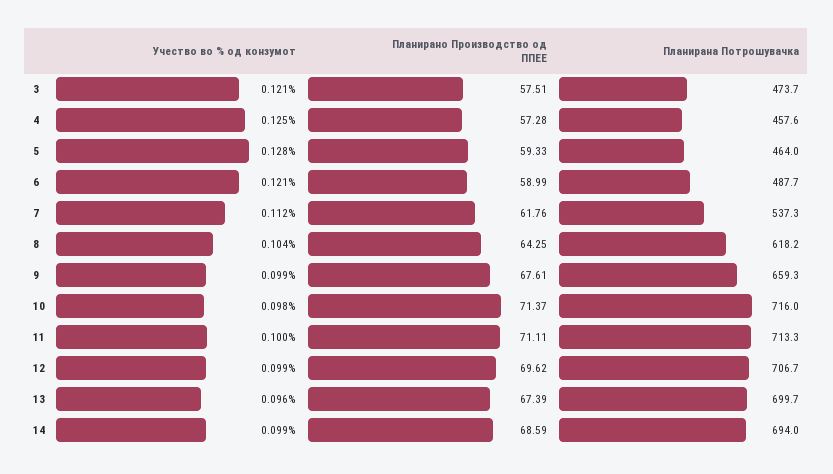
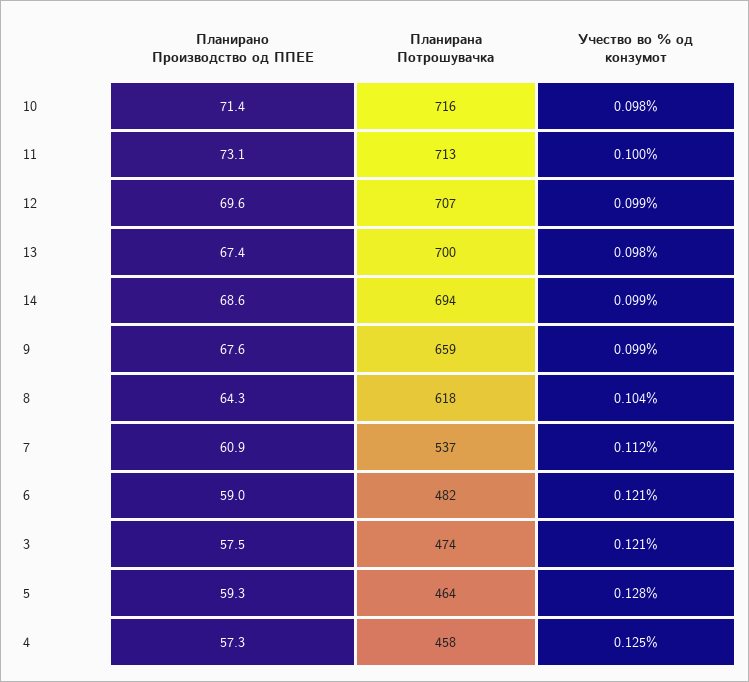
  {
    "Учество во % од конзумот": {
      "3": 0.121,
      "4": 0.125,
      "5": 0.128,
      "6": 0.121,
      "7": 0.112,
      "8": 0.104,
      "9": 0.099,
      "10": 0.098,
      "11": 0.1,
      "12": 0.099,
-     "13": 0.096,
+     "13": 0.098,
      "14": 0.099
    },
    "Планирано Производство од ППЕЕ": {
      "3": 57.51,
      "4": 57.28,
      "5": 59.33,
      "6": 58.99,
-     "7": 61.76,
+     "7": 60.9,
      "8": 64.25,
      "9": 67.61,
      "10": 71.37,
-     "11": 71.11,
+     "11": 73.1,
      "12": 69.62,
      "13": 67.39,
      "14": 68.59
    },
    "Планирана Потрошувачка": {
      "3": 473.7,
      "4": 457.6,
      "5": 464,
-     "6": 487.7,
+     "6": 482,
      "7": 537.3,
      "8": 618.2,
      "9": 659.3,
      "10": 716,
      "11": 713.3,
      "12": 706.7,
      "13": 699.7,
      "14": 694
    }
  }

